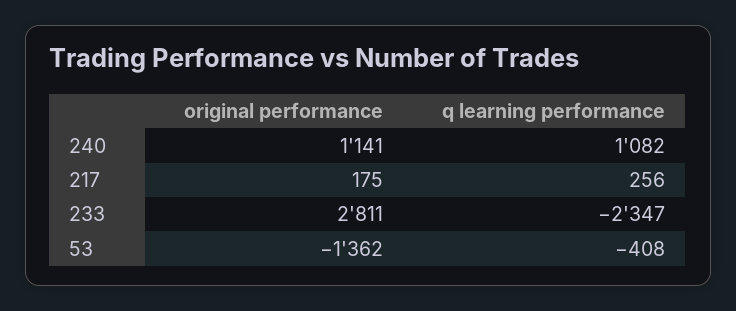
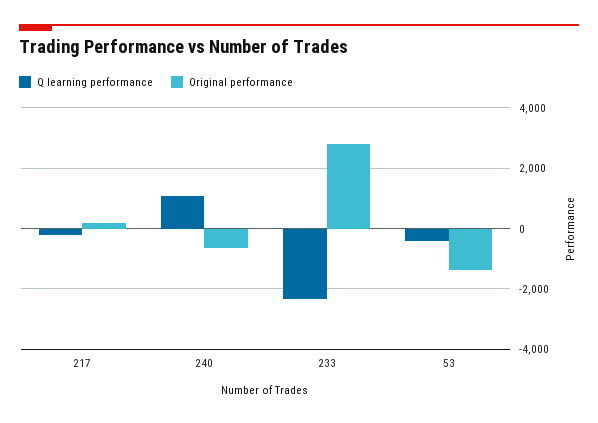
  {
    "original performance": {
-     "240": 1141,
+     "240": -600,
      "217": 175,
      "233": 2811,
      "53": -1362
    },
    "q learning performance": {
      "240": 1082,
-     "217": 256,
+     "217": -200,
      "233": -2347,
      "53": -408
    }
  }

